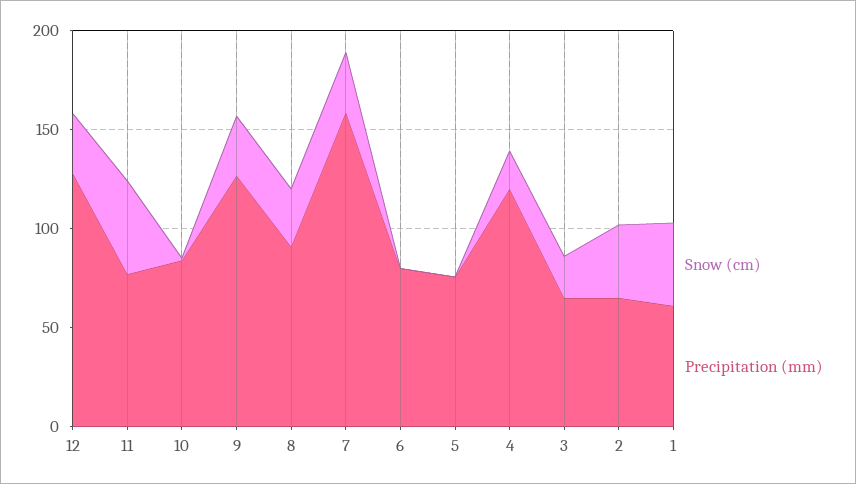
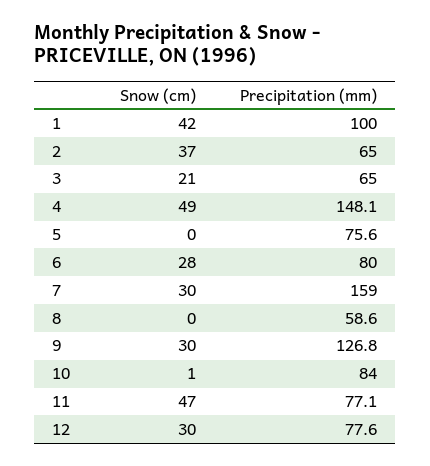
  {
    "Snow (cm)": {
      "12": 30,
      "11": 47,
      "10": 1,
      "9": 30,
-     "8": 30,
+     "8": 0,
      "7": 30,
-     "6": 0,
+     "6": 28,
      "5": 0,
-     "4": 20,
+     "4": 49,
      "3": 21,
      "2": 37,
      "1": 42
    },
    "Precipitation (mm)": {
-     "12": 130,
+     "12": 77.6,
      "11": 77.1,
      "10": 84,
      "9": 126.8,
-     "8": 90,
+     "8": 58.6,
      "7": 159,
      "6": 80,
      "5": 75.6,
-     "4": 120,
+     "4": 148.1,
      "3": 65,
      "2": 65,
-     "1": 60
+     "1": 100
    }
  }

